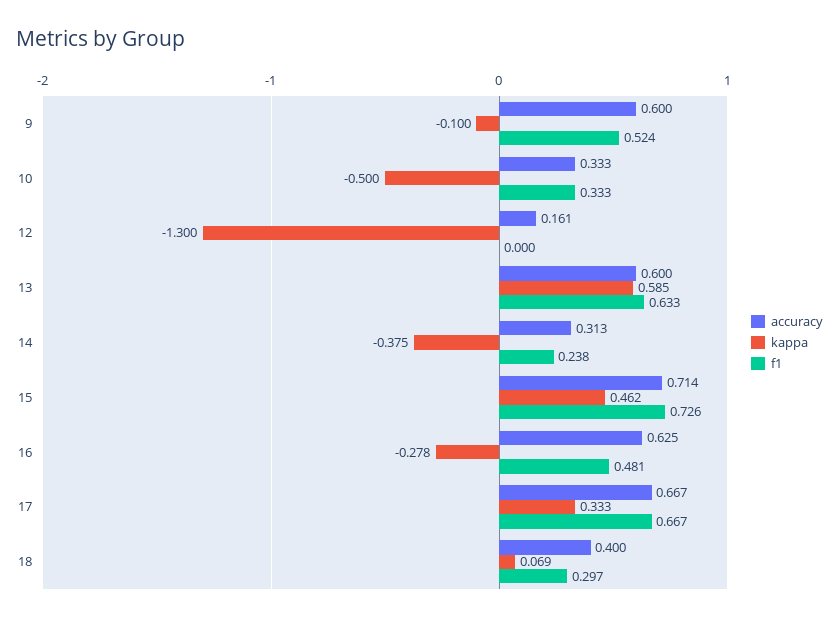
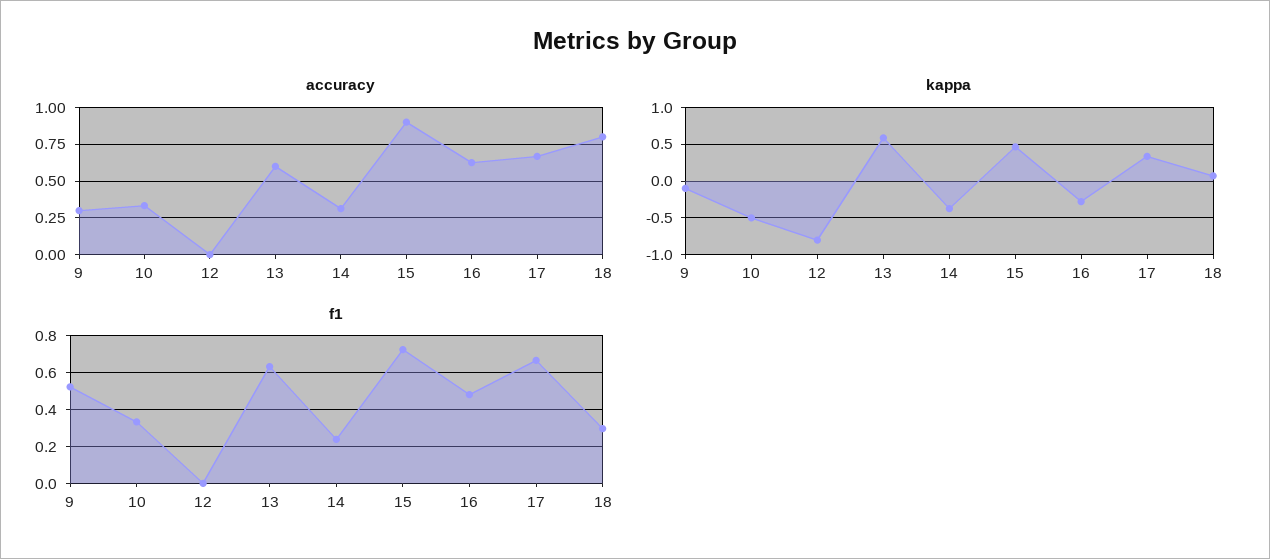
  {
    "accuracy": {
-     "9": 0.6,
+     "9": 0.3,
      "10": 0.333,
-     "12": 0.161,
+     "12": 0,
      "13": 0.6,
      "14": 0.313,
-     "15": 0.714,
+     "15": 0.9,
      "16": 0.625,
      "17": 0.667,
-     "18": 0.4
+     "18": 0.8
    },
    "kappa": {
      "9": -0.1,
      "10": -0.5,
-     "12": -1.3,
+     "12": -0.8,
      "13": 0.585,
      "14": -0.375,
      "15": 0.462,
      "16": -0.278,
      "17": 0.333,
      "18": 0.069
    },
    "f1": {
      "9": 0.524,
      "10": 0.333,
      "12": 0,
      "13": 0.633,
      "14": 0.238,
      "15": 0.726,
      "16": 0.481,
      "17": 0.667,
      "18": 0.297
    }
  }

